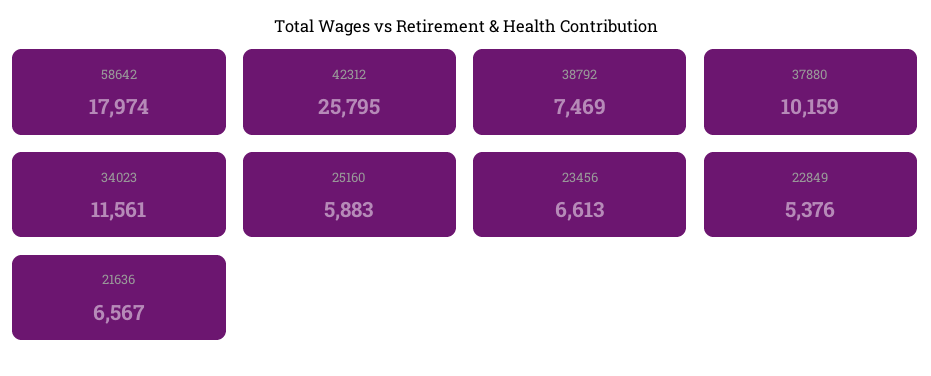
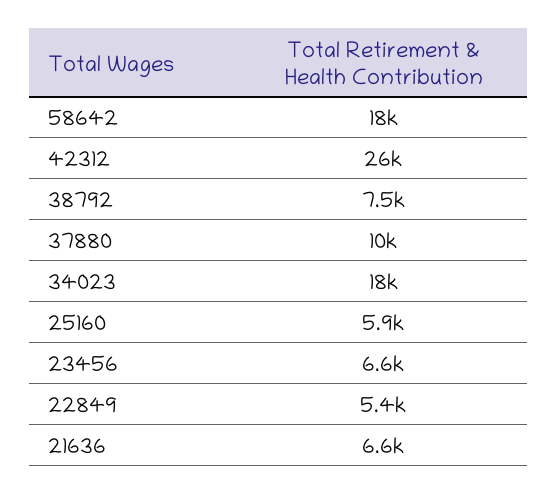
  {
    "58642": 17974,
    "42312": 25795,
    "38792": 7469,
    "37880": 10159,
-   "34023": 11561,
+   "34023": 18000,
    "25160": 5883,
    "23456": 6613,
    "22849": 5376,
    "21636": 6567
  }

